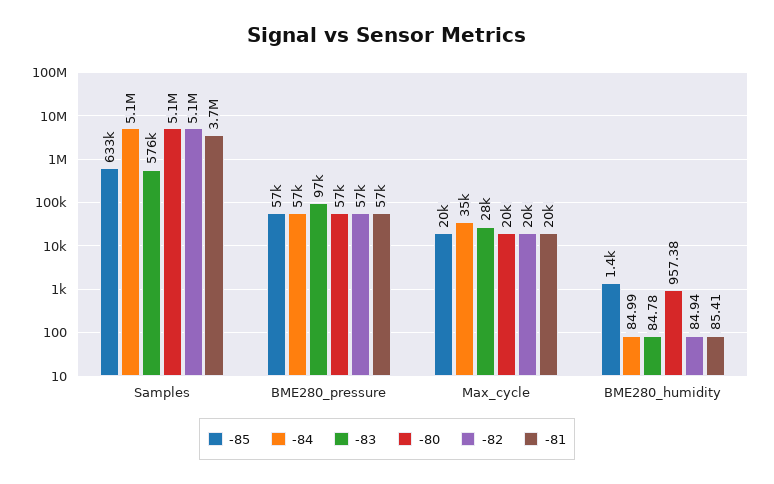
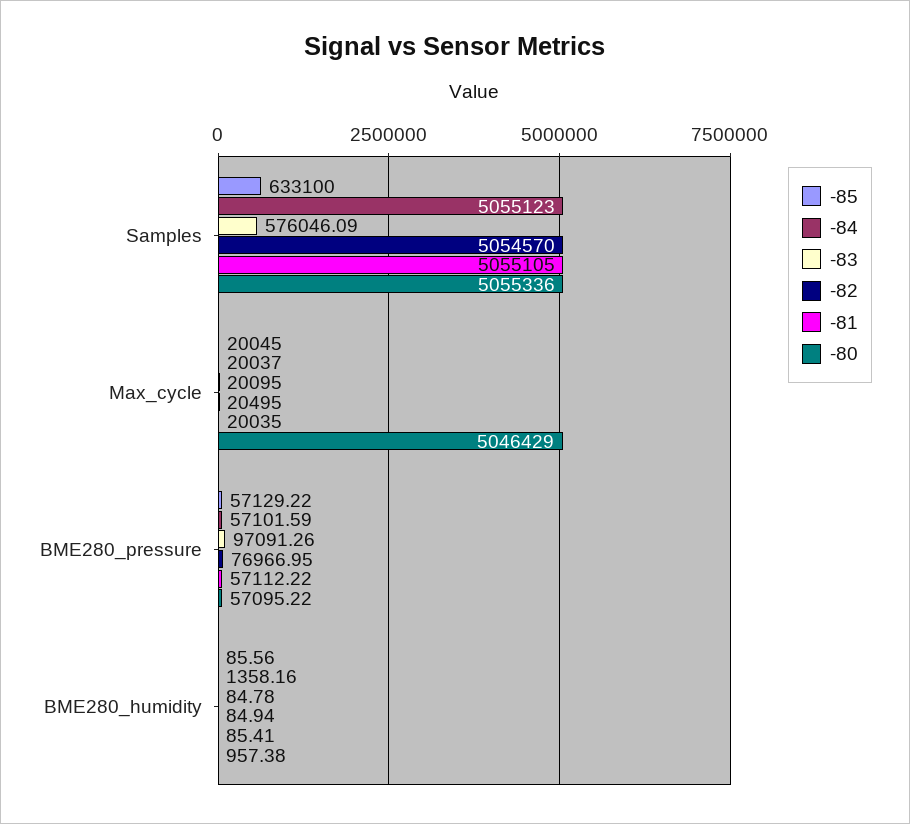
  {
    "-85": {
      "Samples": 633100,
      "BME280_pressure": 57129.22,
      "Max_cycle": 20045,
-     "BME280_humidity": 1400
+     "BME280_humidity": 85.56
    },
    "-84": {
      "Samples": 5055123,
      "BME280_pressure": 57101.59,
-     "Max_cycle": 35000,
+     "Max_cycle": 20037,
-     "BME280_humidity": 84.99
+     "BME280_humidity": 1358.16
    },
    "-83": {
      "Samples": 576046.09,
      "BME280_pressure": 97091.26,
-     "Max_cycle": 28000,
+     "Max_cycle": 20095,
      "BME280_humidity": 84.78
    },
    "-80": {
      "Samples": 5055336,
      "BME280_pressure": 57095.22,
-     "Max_cycle": 20000,
+     "Max_cycle": 5046429,
      "BME280_humidity": 957.38
    },
    "-82": {
      "Samples": 5054570,
-     "BME280_pressure": 57000,
+     "BME280_pressure": 76966.95,
      "Max_cycle": 20495,
      "BME280_humidity": 84.94
    },
    "-81": {
-     "Samples": 3700000,
+     "Samples": 5055105,
      "BME280_pressure": 57112.22,
      "Max_cycle": 20035,
      "BME280_humidity": 85.41
    }
  }

